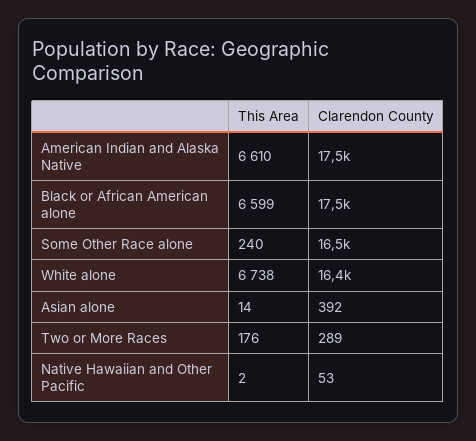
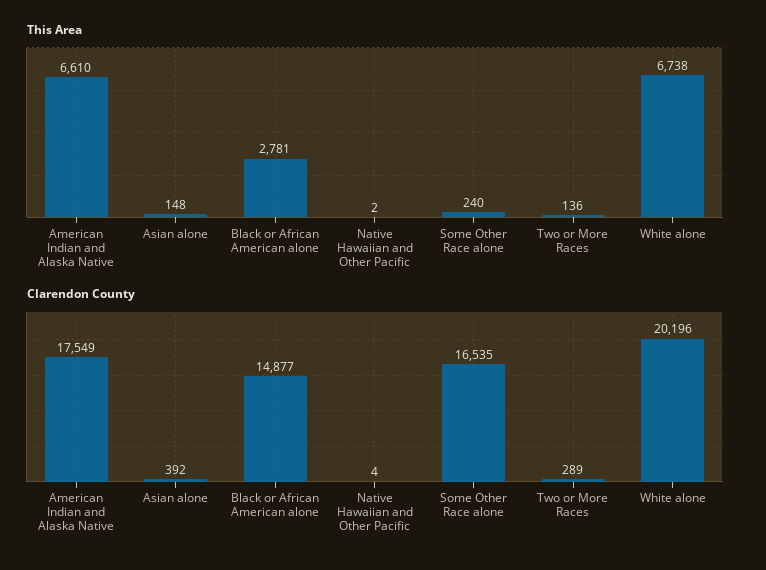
  {
    "This Area": {
      "American Indian and Alaska Native": 6610,
-     "Black or African American alone": 6599,
+     "Black or African American alone": 2781,
      "Some Other Race alone": 240,
      "White alone": 6738,
-     "Asian alone": 14,
+     "Asian alone": 148,
-     "Two or More Races": 176,
+     "Two or More Races": 136,
      "Native Hawaiian and Other Pacific": 2
    },
    "Clarendon County": {
      "American Indian and Alaska Native": 17549,
-     "Black or African American alone": 17500,
+     "Black or African American alone": 14877,
      "Some Other Race alone": 16535,
-     "White alone": 16400,
+     "White alone": 20196,
      "Asian alone": 392,
      "Two or More Races": 289,
-     "Native Hawaiian and Other Pacific": 53
+     "Native Hawaiian and Other Pacific": 4
    }
  }

